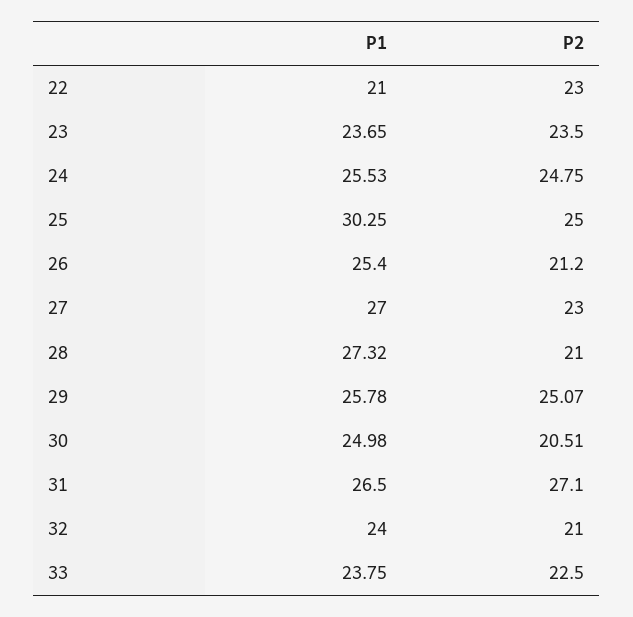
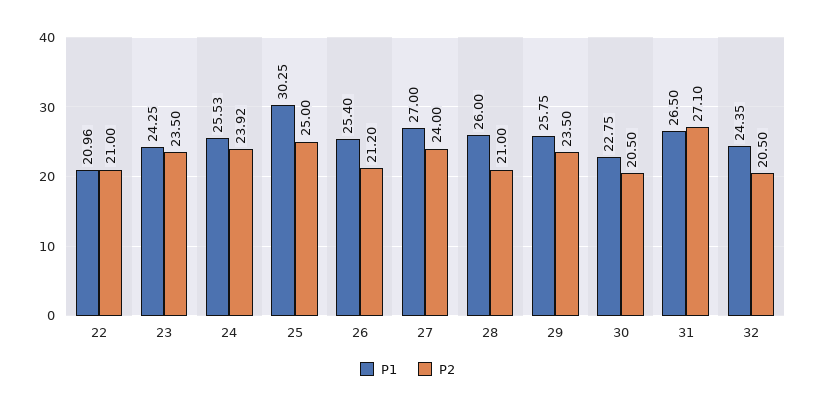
  {
    "P1": {
-     "22": 21,
+     "22": 20.96,
-     "23": 23.65,
+     "23": 24.25,
      "24": 25.53,
      "25": 30.25,
      "26": 25.4,
      "27": 27,
-     "28": 27.32,
+     "28": 26,
-     "29": 25.78,
+     "29": 25.75,
-     "30": 24.98,
+     "30": 22.75,
      "31": 26.5,
-     "32": 24,
+     "32": 24.35
-     "33": 23.75
    },
    "P2": {
-     "22": 23,
+     "22": 21,
      "23": 23.5,
-     "24": 24.75,
+     "24": 23.92,
      "25": 25,
      "26": 21.2,
-     "27": 23,
+     "27": 24,
      "28": 21,
-     "29": 25.07,
+     "29": 23.5,
-     "30": 20.51,
+     "30": 20.5,
      "31": 27.1,
-     "32": 21,
+     "32": 20.5
-     "33": 22.5
    }
  }

